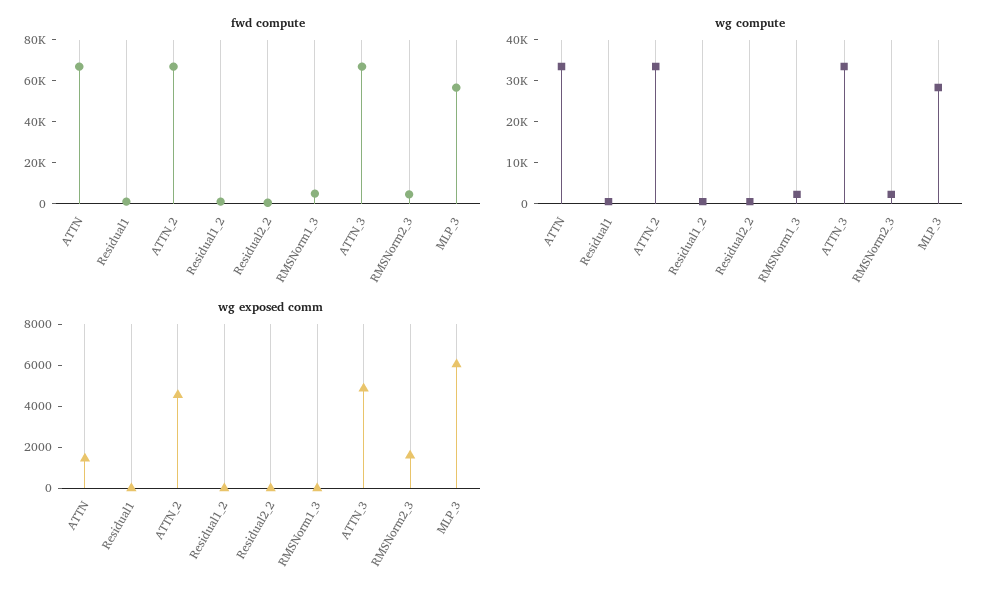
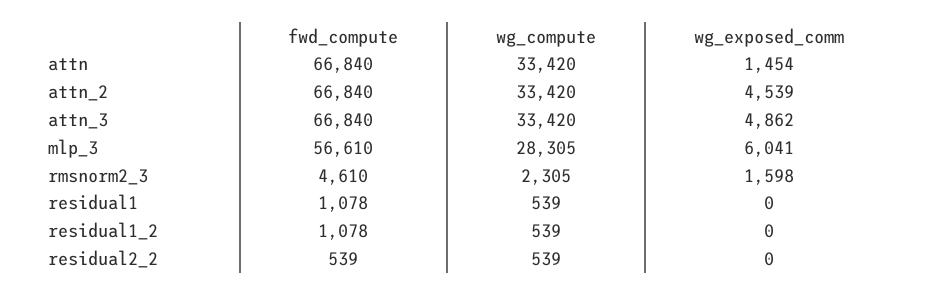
  {
    "fwd compute": {
      "ATTN": 66840,
      "Residual1": 1078,
      "ATTN_2": 66840,
      "Residual1_2": 1078,
      "Residual2_2": 539,
-     "RMSNorm1_3": 5000,
      "ATTN_3": 66840,
      "RMSNorm2_3": 4610,
      "MLP_3": 56610
    },
    "wg compute": {
      "ATTN": 33420,
      "Residual1": 539,
      "ATTN_2": 33420,
      "Residual1_2": 539,
      "Residual2_2": 539,
-     "RMSNorm1_3": 2000,
      "ATTN_3": 33420,
      "RMSNorm2_3": 2305,
      "MLP_3": 28305
    },
    "wg exposed comm": {
      "ATTN": 1454,
      "Residual1": 0,
      "ATTN_2": 4539,
      "Residual1_2": 0,
      "Residual2_2": 0,
-     "RMSNorm1_3": 0,
      "ATTN_3": 4862,
      "RMSNorm2_3": 1598,
      "MLP_3": 6041
    }
  }

